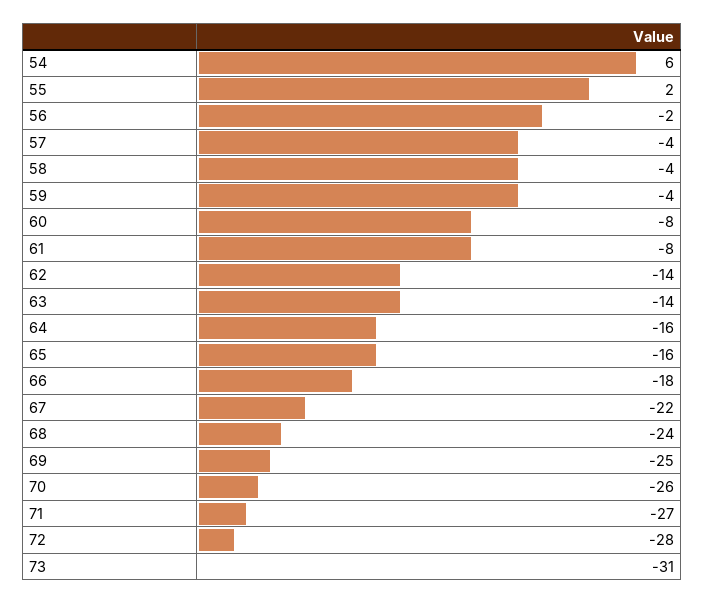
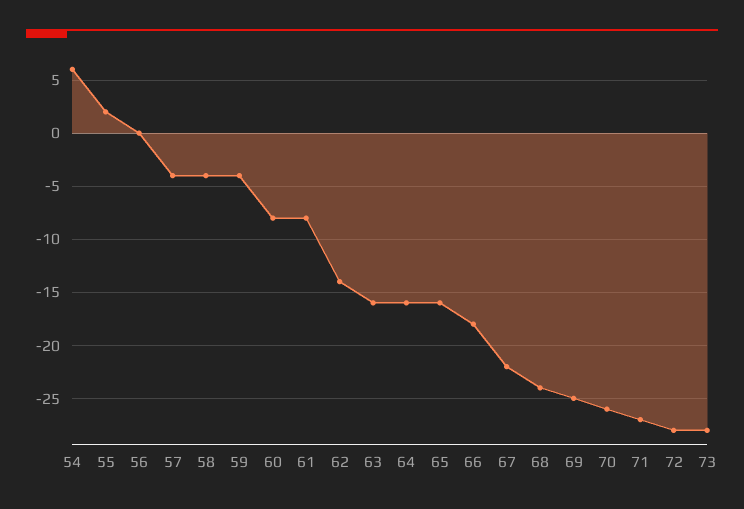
  {
    "54": 6,
    "55": 2,
-   "56": -2,
+   "56": 0,
    "57": -4,
    "58": -4,
    "59": -4,
    "60": -8,
    "61": -8,
    "62": -14,
-   "63": -14,
+   "63": -16,
    "64": -16,
    "65": -16,
    "66": -18,
    "67": -22,
    "68": -24,
    "69": -25,
    "70": -26,
    "71": -27,
    "72": -28,
-   "73": -31
+   "73": -28
  }

